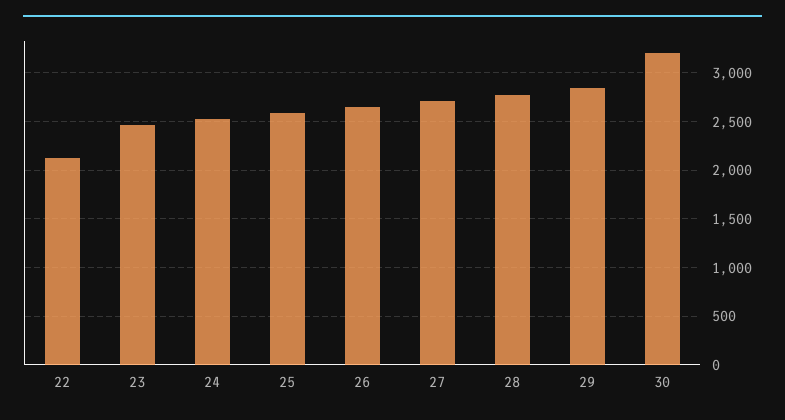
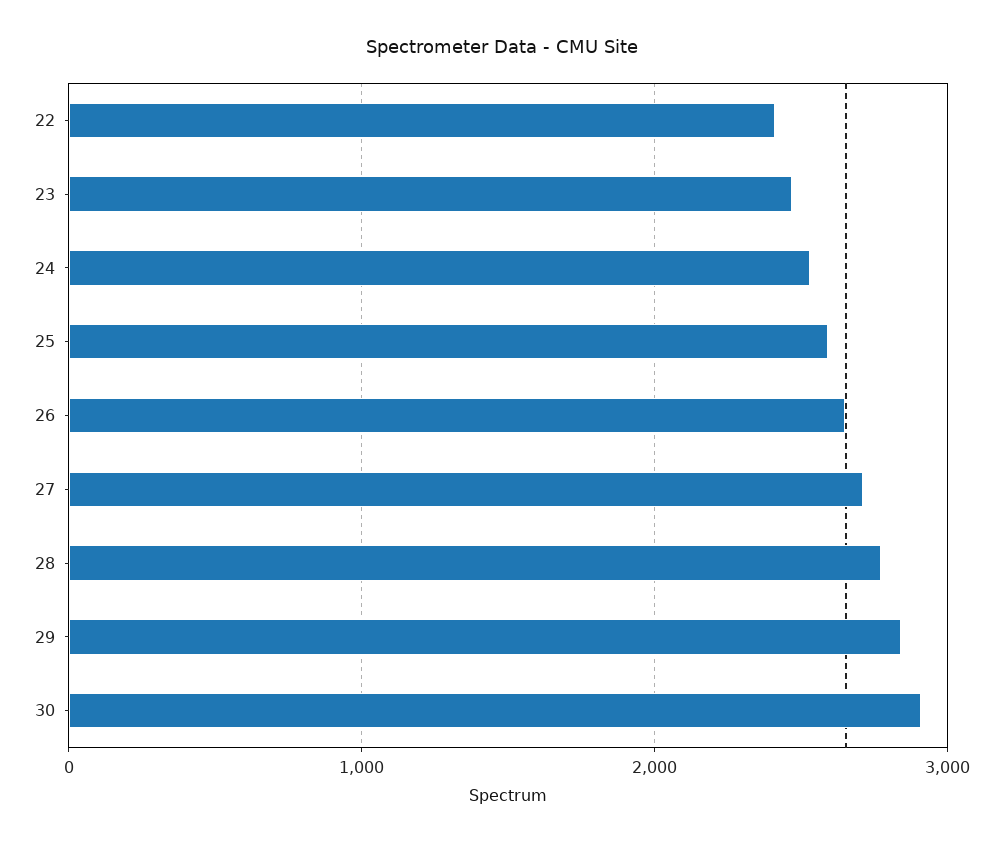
  {
-   "22": 2100,
+   "22": 2400,
    "23": 2500,
    "24": 2500,
    "25": 2600,
    "26": 2700,
    "27": 2700,
    "28": 2800,
    "29": 2800,
-   "30": 3200
+   "30": 2900
  }

